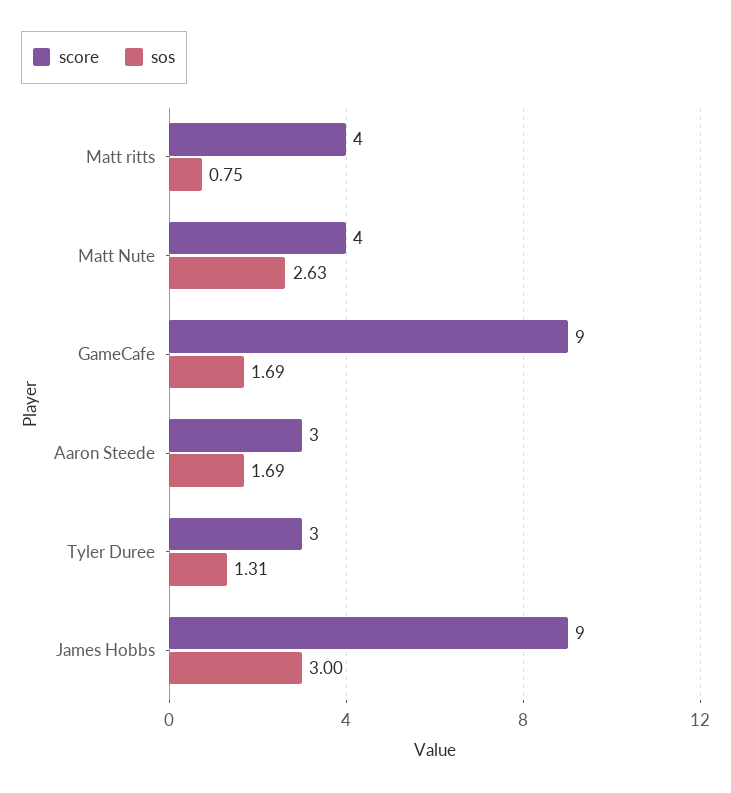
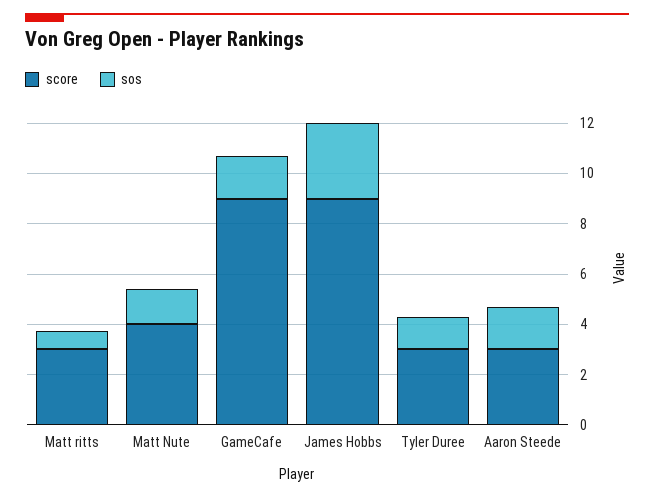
  {
    "score": {
-     "Matt ritts": 4,
+     "Matt ritts": 3,
      "Matt Nute": 4,
      "GameCafe": 9,
      "Aaron Steede": 3,
      "Tyler Duree": 3,
      "James Hobbs": 9
    },
    "sos": {
      "Matt ritts": 0.75,
-     "Matt Nute": 2.63,
+     "Matt Nute": 1.5,
      "GameCafe": 1.69,
      "Aaron Steede": 1.69,
      "Tyler Duree": 1.31,
      "James Hobbs": 3
    }
  }

